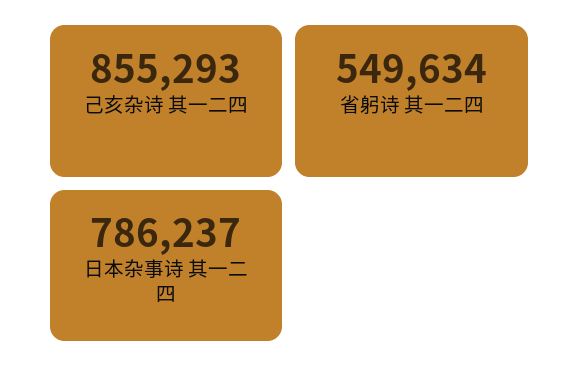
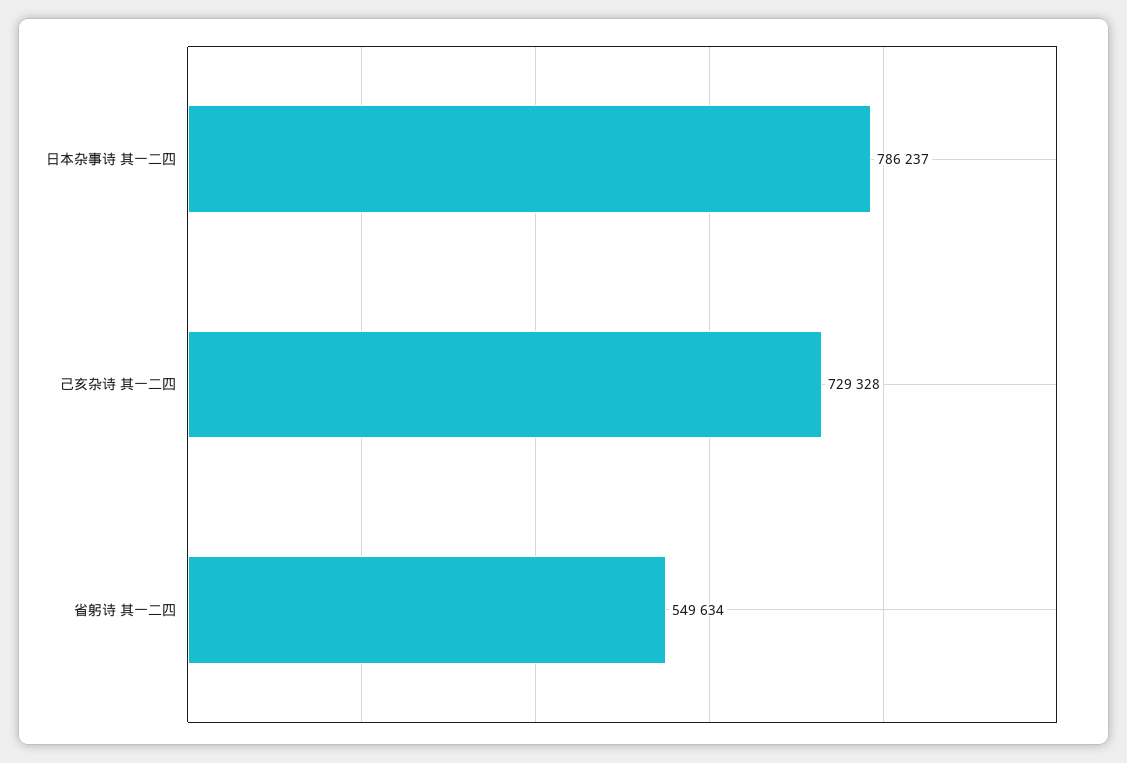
  {
-   "己亥杂诗 其一二四": 855293,
+   "己亥杂诗 其一二四": 729328,
    "省躬诗 其一二四": 549634,
    "日本杂事诗 其一二四": 786237
  }

